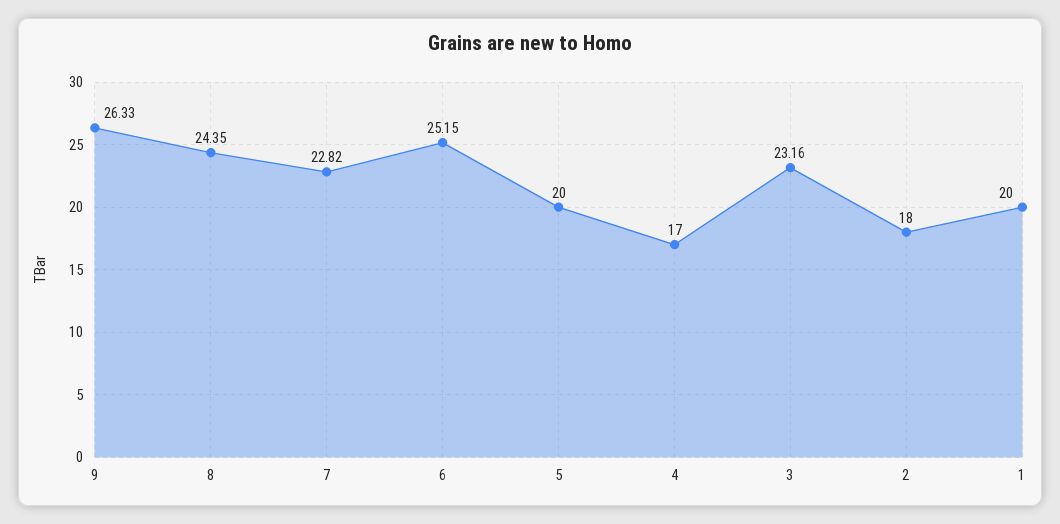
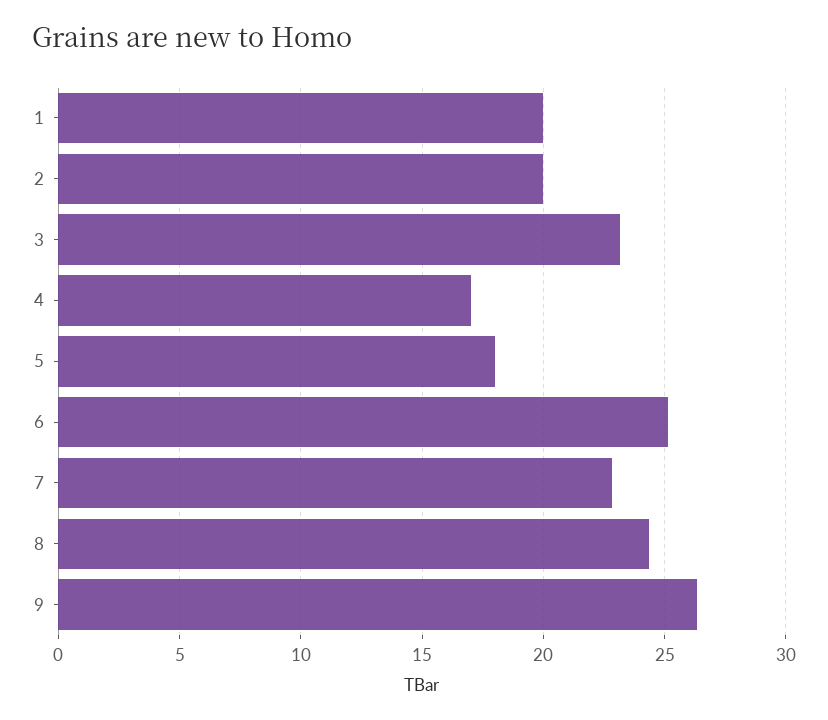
  {
    "9": 26.33,
    "8": 24.35,
    "7": 22.82,
    "6": 25.15,
-   "5": 20,
+   "5": 18,
    "4": 17,
    "3": 23.16,
-   "2": 18,
+   "2": 20,
    "1": 20
  }

